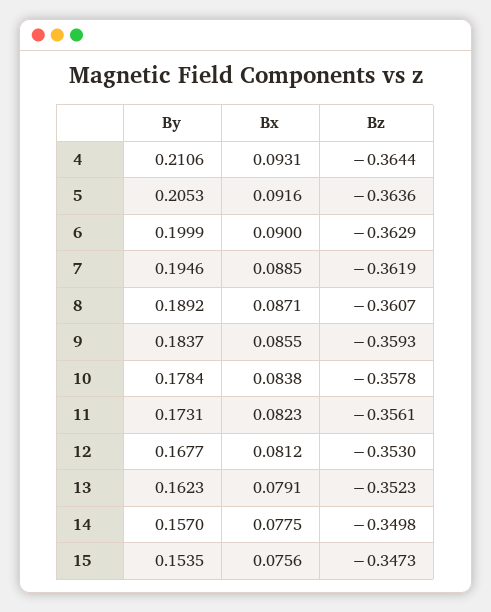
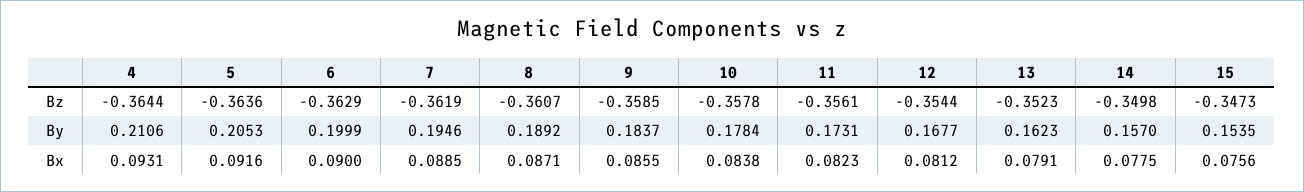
  {
    "By": {
      "4": 0.2106,
      "5": 0.2053,
      "6": 0.1999,
      "7": 0.1946,
      "8": 0.1892,
      "9": 0.1837,
      "10": 0.1784,
      "11": 0.1731,
      "12": 0.1677,
      "13": 0.1623,
      "14": 0.157,
      "15": 0.1535
    },
    "Bx": {
      "4": 0.0931,
      "5": 0.0916,
      "6": 0.09,
      "7": 0.0885,
      "8": 0.0871,
      "9": 0.0855,
      "10": 0.0838,
      "11": 0.0823,
      "12": 0.0812,
      "13": 0.0791,
      "14": 0.0775,
      "15": 0.0756
    },
    "Bz": {
      "4": -0.3644,
      "5": -0.3636,
      "6": -0.3629,
      "7": -0.3619,
      "8": -0.3607,
-     "9": -0.3593,
+     "9": -0.3585,
      "10": -0.3578,
      "11": -0.3561,
-     "12": -0.353,
+     "12": -0.3544,
      "13": -0.3523,
      "14": -0.3498,
      "15": -0.3473
    }
  }

